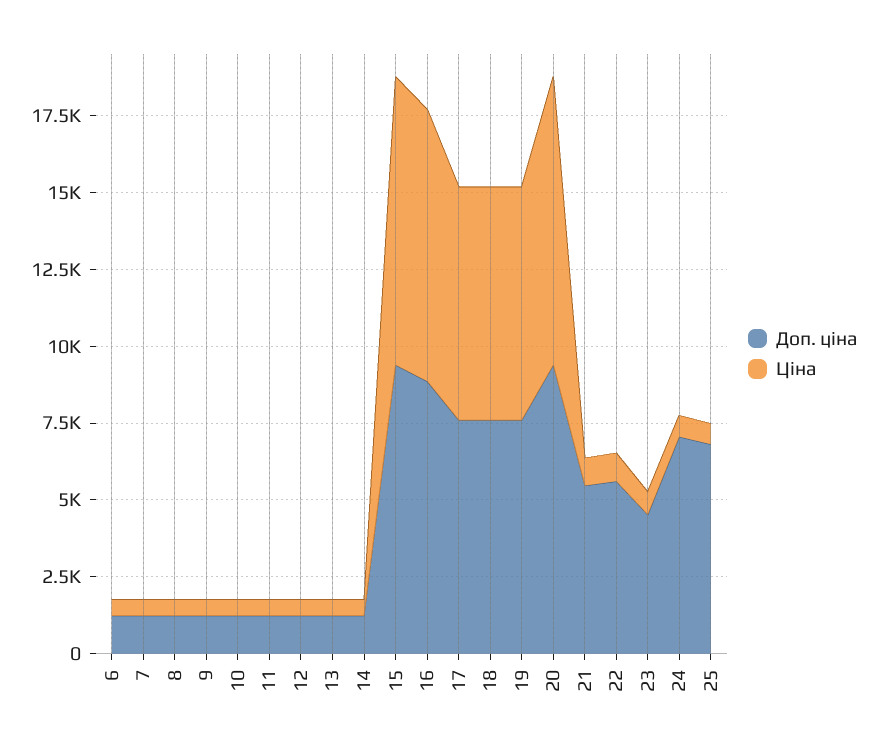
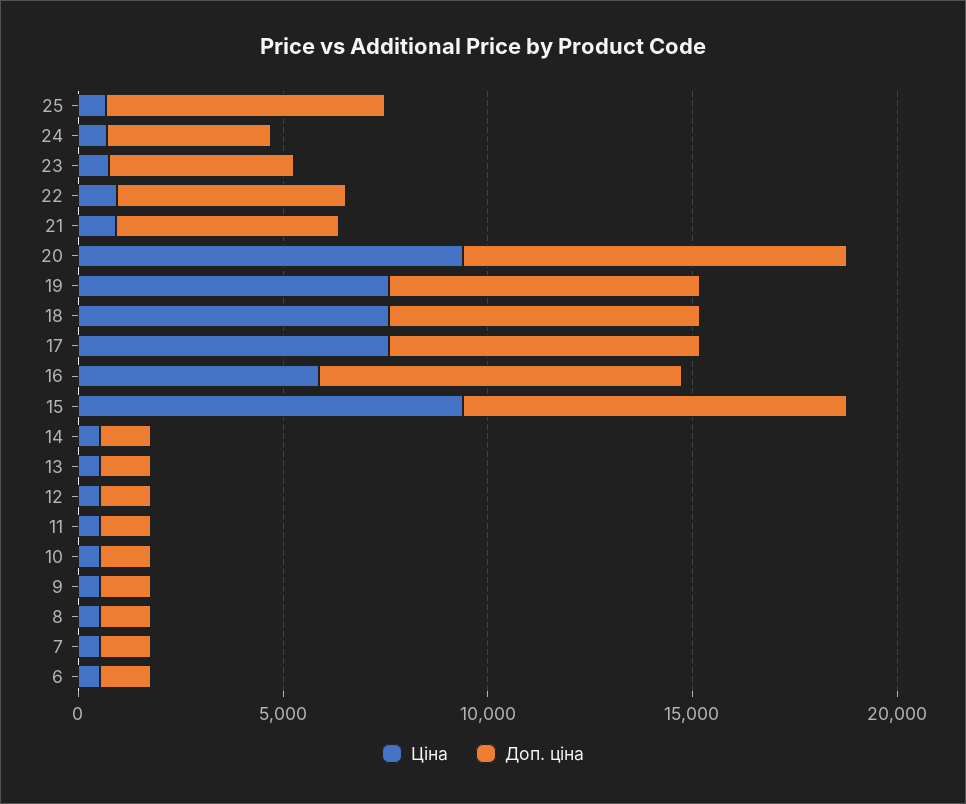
  {
    "Доп. ціна": {
      "6": 1000,
      "7": 1000,
      "8": 1000,
      "9": 1000,
      "10": 1000,
      "11": 1000,
      "12": 1000,
      "13": 1000,
      "14": 1000,
      "15": 9500,
      "16": 9000,
      "17": 7500,
      "18": 7500,
      "19": 7500,
      "20": 9500,
      "21": 5500,
      "22": 5500,
      "23": 4500,
-     "24": 7000,
+     "24": 4000,
      "25": 7000
    },
    "Ціна": {
      "6": 500,
      "7": 500,
      "8": 500,
      "9": 500,
      "10": 500,
      "11": 500,
      "12": 500,
      "13": 500,
      "14": 500,
      "15": 9500,
-     "16": 9000,
+     "16": 6000,
      "17": 7500,
      "18": 7500,
      "19": 7500,
      "20": 9500,
      "21": 1000,
      "22": 1000,
      "23": 1000,
      "24": 500,
      "25": 500
    }
  }

